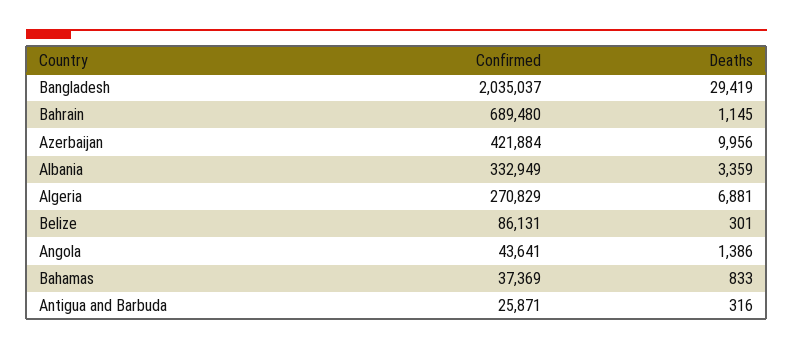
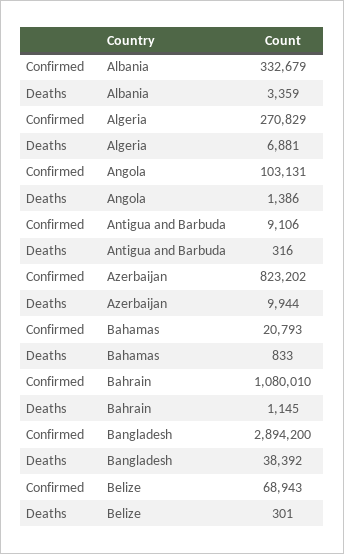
  {
    "Confirmed": {
-     "Bangladesh": 2035037,
+     "Bangladesh": 2894200,
-     "Bahrain": 689480,
+     "Bahrain": 1080010,
-     "Azerbaijan": 421884,
+     "Azerbaijan": 823202,
-     "Albania": 332949,
+     "Albania": 332679,
      "Algeria": 270829,
-     "Belize": 86131,
+     "Belize": 68943,
-     "Angola": 43641,
+     "Angola": 103131,
-     "Bahamas": 37369,
+     "Bahamas": 20793,
-     "Antigua and Barbuda": 25871
+     "Antigua and Barbuda": 9106
    },
    "Deaths": {
-     "Bangladesh": 29419,
+     "Bangladesh": 38392,
      "Bahrain": 1145,
-     "Azerbaijan": 9956,
+     "Azerbaijan": 9944,
      "Albania": 3359,
      "Algeria": 6881,
      "Belize": 301,
      "Angola": 1386,
      "Bahamas": 833,
      "Antigua and Barbuda": 316
    }
  }

